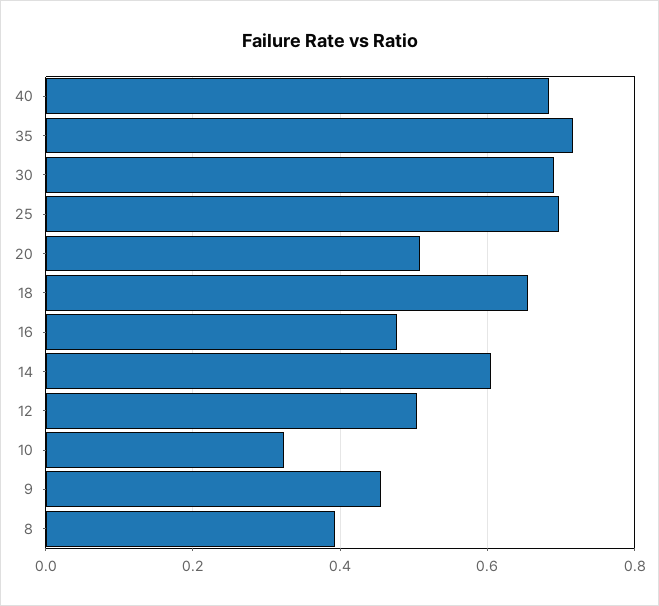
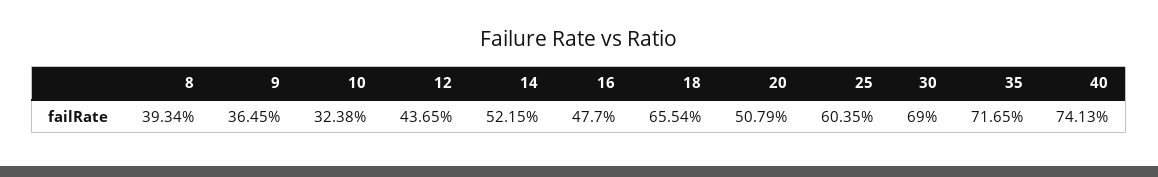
  {
-   "40": 0.68,
+   "40": 0.7413,
    "35": 0.7165,
    "30": 0.69,
-   "25": 0.7,
+   "25": 0.6035,
    "20": 0.5079,
    "18": 0.6554,
    "16": 0.477,
-   "14": 0.6,
+   "14": 0.5215,
-   "12": 0.5,
+   "12": 0.4365,
    "10": 0.3238,
-   "9": 0.46,
+   "9": 0.3645,
    "8": 0.3934
  }

